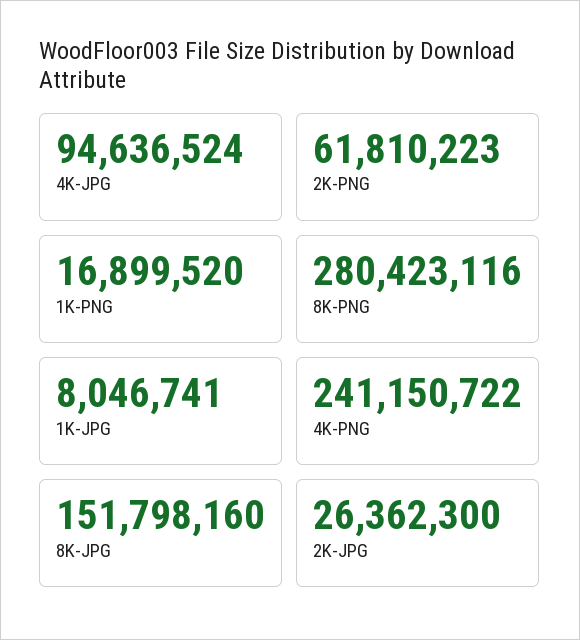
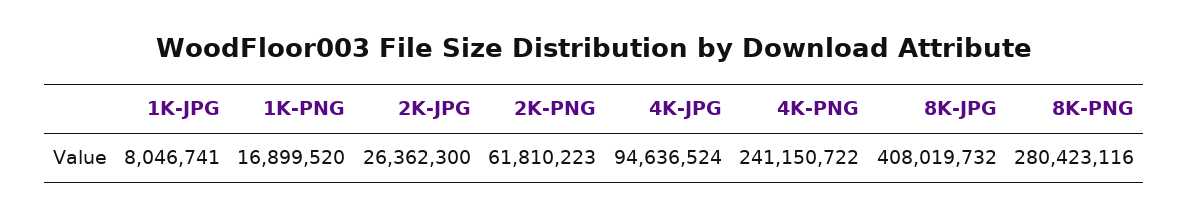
  {
    "4K-JPG": 94636524,
    "2K-PNG": 61810223,
    "1K-PNG": 16899520,
    "8K-PNG": 280423116,
    "1K-JPG": 8046741,
    "4K-PNG": 241150722,
-   "8K-JPG": 151798160,
+   "8K-JPG": 408019732,
    "2K-JPG": 26362300
  }

